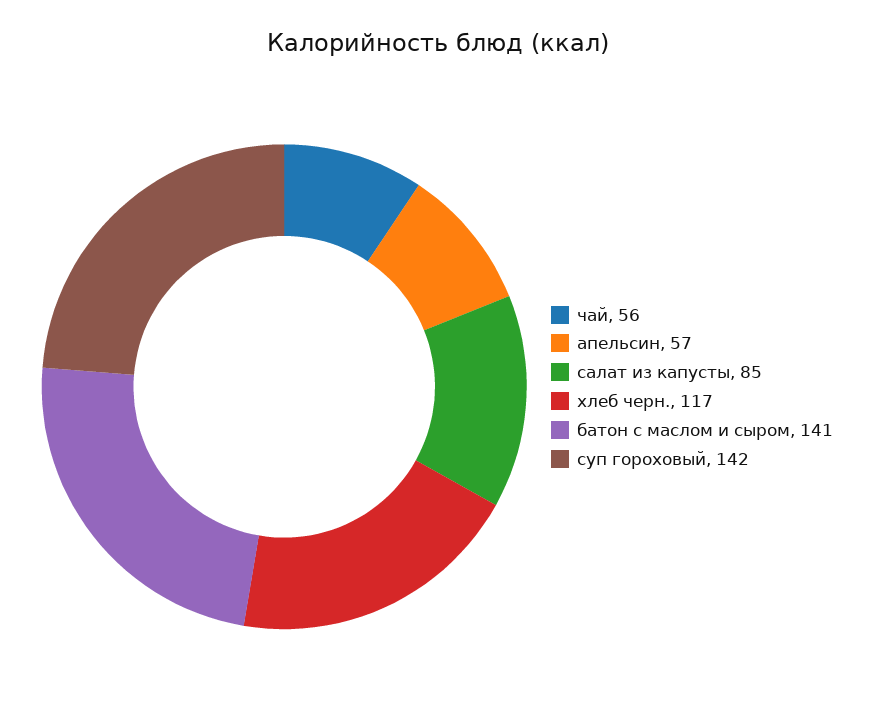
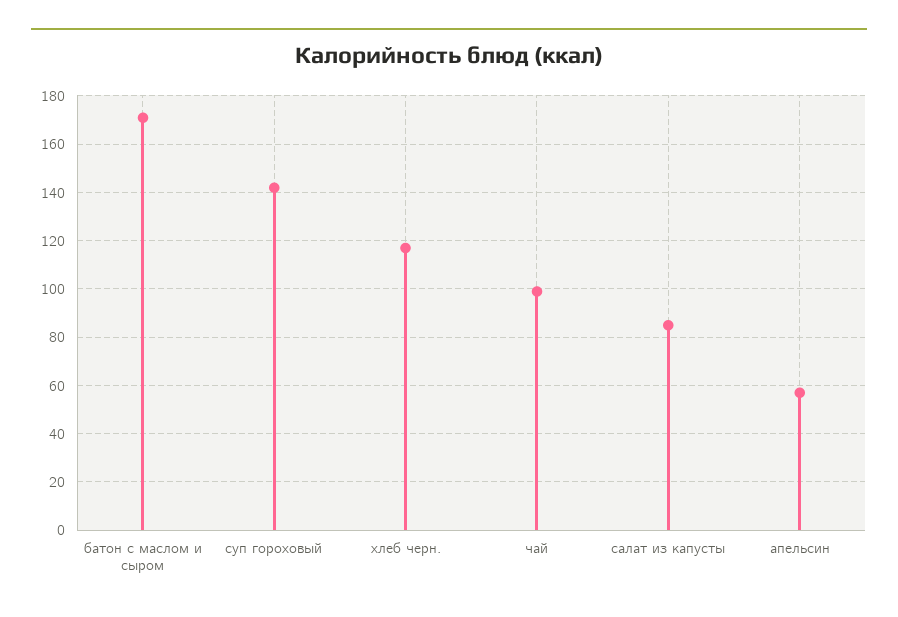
  {
-   "чай": 56,
+   "чай": 100,
    "апельсин": 57,
    "салат из капусты": 85,
    "хлеб черн.": 117,
-   "батон с маслом и сыром": 141,
+   "батон с маслом и сыром": 170,
    "суп гороховый": 142
  }

